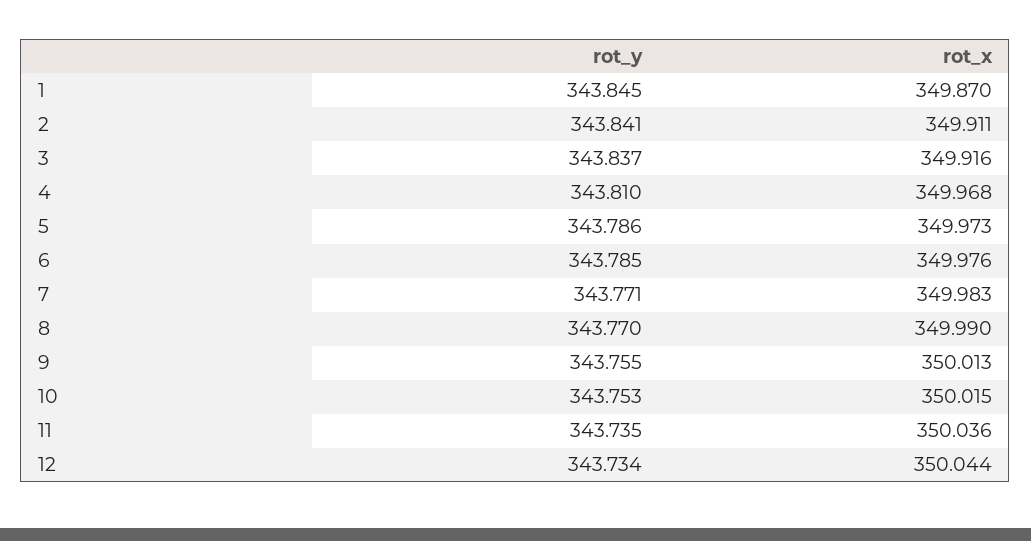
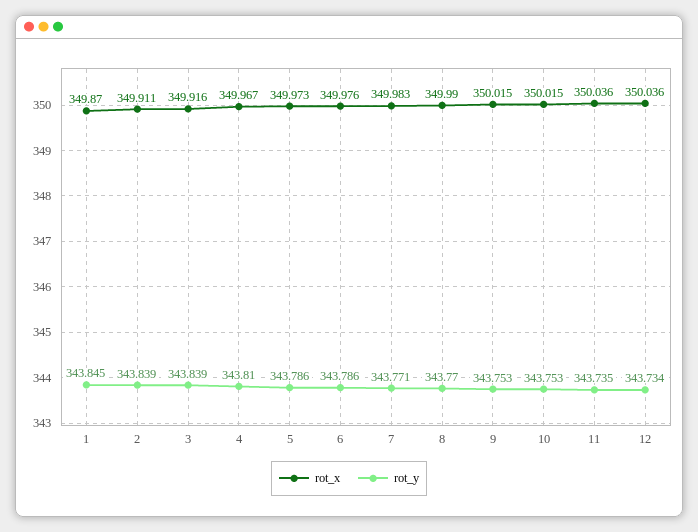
  {
    "rot_y": {
      "1": 343.845,
-     "2": 343.841,
+     "2": 343.839,
-     "3": 343.837,
+     "3": 343.839,
      "4": 343.81,
      "5": 343.786,
-     "6": 343.785,
+     "6": 343.786,
      "7": 343.771,
      "8": 343.77,
-     "9": 343.755,
+     "9": 343.753,
      "10": 343.753,
      "11": 343.735,
      "12": 343.734
    },
    "rot_x": {
      "1": 349.87,
      "2": 349.911,
      "3": 349.916,
-     "4": 349.968,
+     "4": 349.967,
      "5": 349.973,
      "6": 349.976,
      "7": 349.983,
      "8": 349.99,
-     "9": 350.013,
+     "9": 350.015,
      "10": 350.015,
      "11": 350.036,
-     "12": 350.044
+     "12": 350.036
    }
  }

